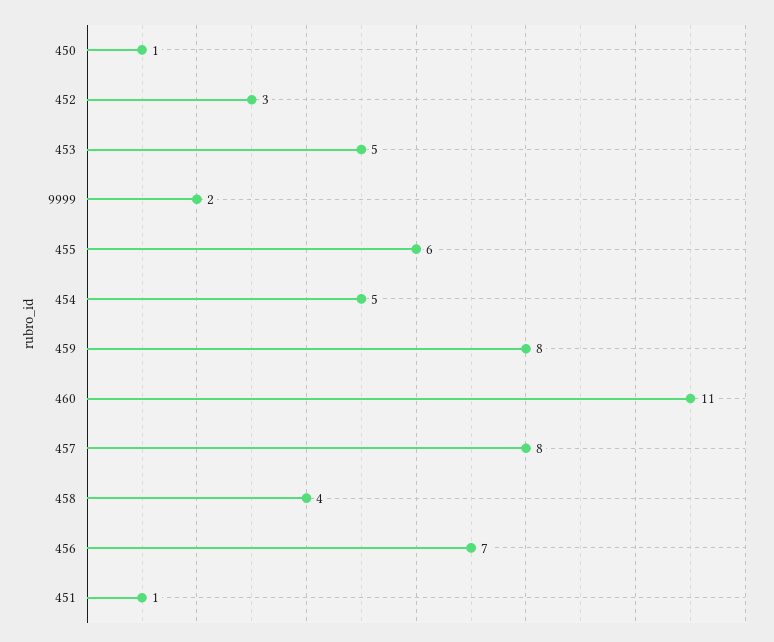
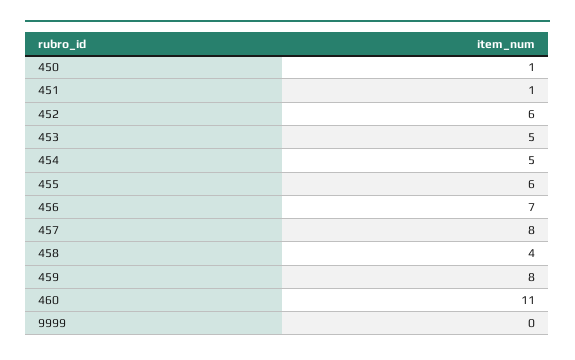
  {
    "450": 1,
-   "452": 3,
+   "452": 6,
    "453": 5,
-   "9999": 2,
+   "9999": 0,
    "455": 6,
    "454": 5,
    "459": 8,
    "460": 11,
    "457": 8,
    "458": 4,
    "456": 7,
    "451": 1
  }

